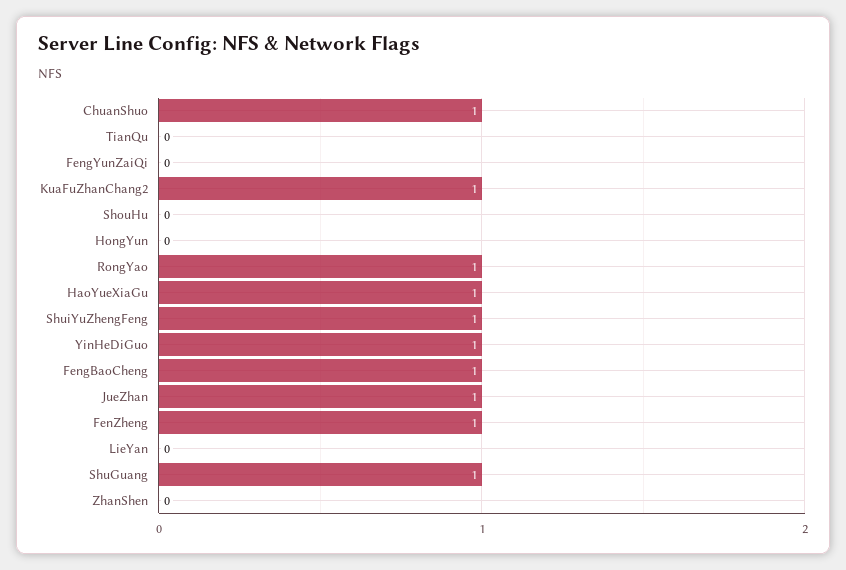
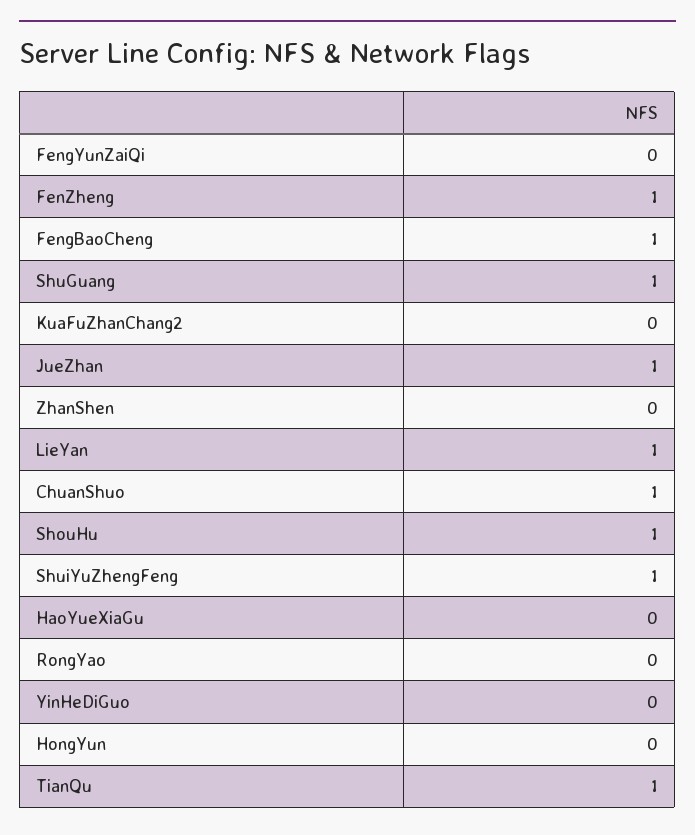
  {
    "ChuanShuo": 1,
-   "TianQu": 0,
+   "TianQu": 1,
    "FengYunZaiQi": 0,
-   "KuaFuZhanChang2": 1,
+   "KuaFuZhanChang2": 0,
-   "ShouHu": 0,
+   "ShouHu": 1,
    "HongYun": 0,
-   "RongYao": 1,
+   "RongYao": 0,
-   "HaoYueXiaGu": 1,
+   "HaoYueXiaGu": 0,
    "ShuiYuZhengFeng": 1,
-   "YinHeDiGuo": 1,
+   "YinHeDiGuo": 0,
    "FengBaoCheng": 1,
    "JueZhan": 1,
    "FenZheng": 1,
-   "LieYan": 0,
+   "LieYan": 1,
    "ShuGuang": 1,
    "ZhanShen": 0
  }

